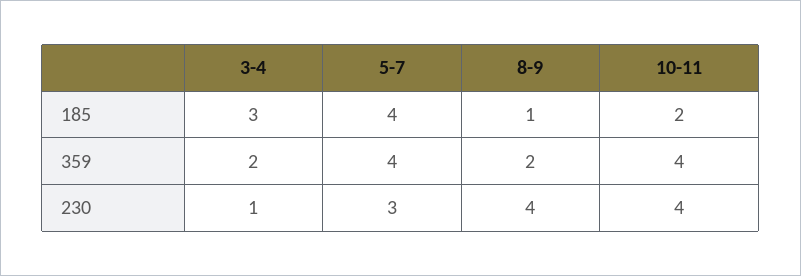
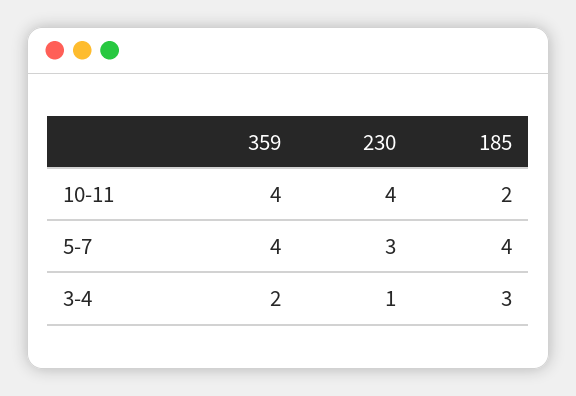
  {
    "3-4": {
      "185": 3,
      "359": 2,
      "230": 1
    },
    "5-7": {
      "185": 4,
      "359": 4,
      "230": 3
    },
-   "8-9": {
-     "185": 1,
-     "359": 2,
-     "230": 4
-   },
    "10-11": {
      "185": 2,
      "359": 4,
      "230": 4
    }
  }

